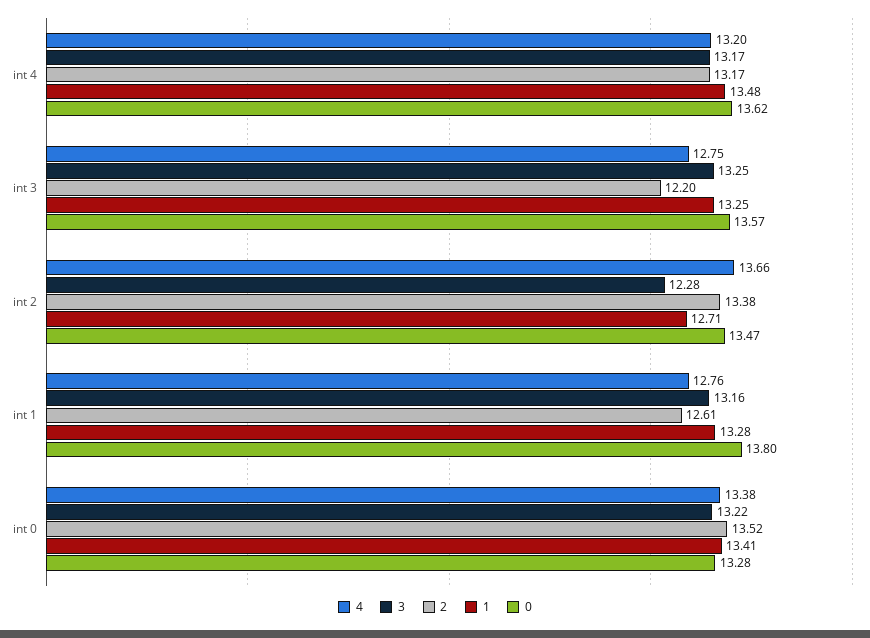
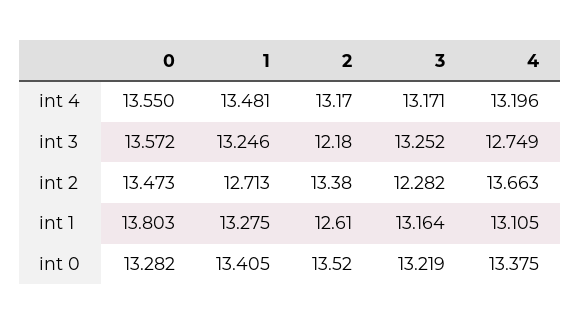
  {
    "4": {
      "int 4": 13.196,
      "int 3": 12.749,
      "int 2": 13.663,
-     "int 1": 12.76,
+     "int 1": 13.105,
      "int 0": 13.375
    },
    "3": {
      "int 4": 13.171,
      "int 3": 13.252,
      "int 2": 12.282,
      "int 1": 13.164,
      "int 0": 13.219
    },
    "2": {
      "int 4": 13.17,
-     "int 3": 12.2,
+     "int 3": 12.18,
      "int 2": 13.38,
      "int 1": 12.61,
      "int 0": 13.52
    },
    "1": {
      "int 4": 13.481,
      "int 3": 13.246,
      "int 2": 12.713,
      "int 1": 13.275,
      "int 0": 13.405
    },
    "0": {
-     "int 4": 13.62,
+     "int 4": 13.55,
      "int 3": 13.572,
      "int 2": 13.473,
      "int 1": 13.803,
      "int 0": 13.282
    }
  }

